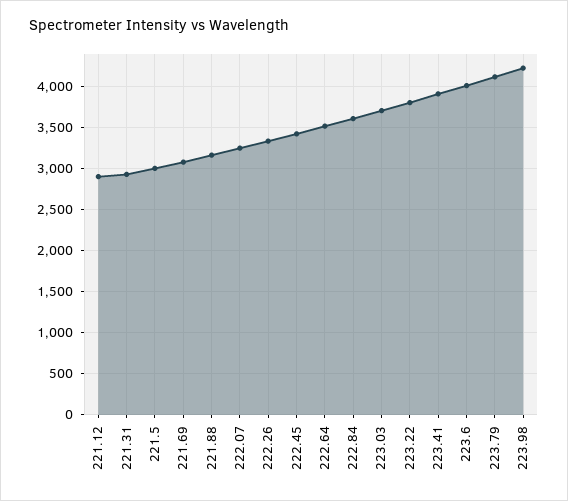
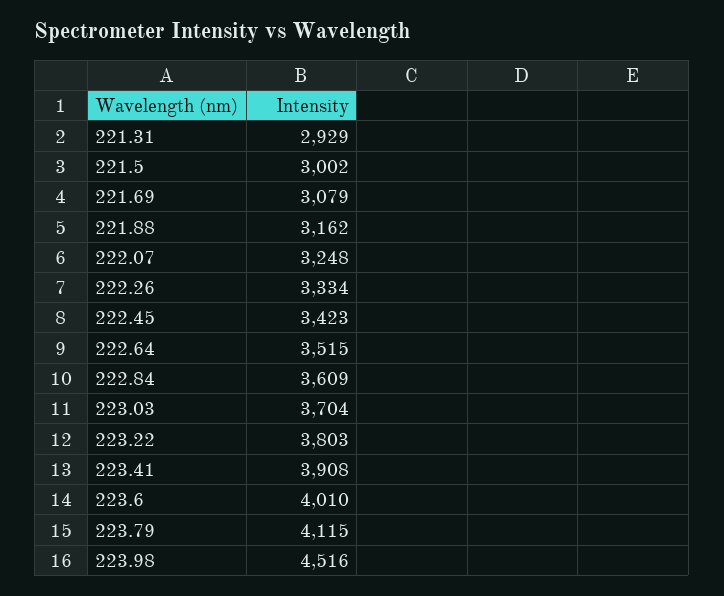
  {
-   "221.12": 2900,
    "221.31": 2929,
    "221.5": 3002,
    "221.69": 3079,
    "221.88": 3162,
    "222.07": 3248,
    "222.26": 3334,
    "222.45": 3423,
    "222.64": 3515,
    "222.84": 3609,
    "223.03": 3704,
    "223.22": 3803,
    "223.41": 3908,
    "223.6": 4010,
    "223.79": 4115,
-   "223.98": 4200
+   "223.98": 4516
  }

